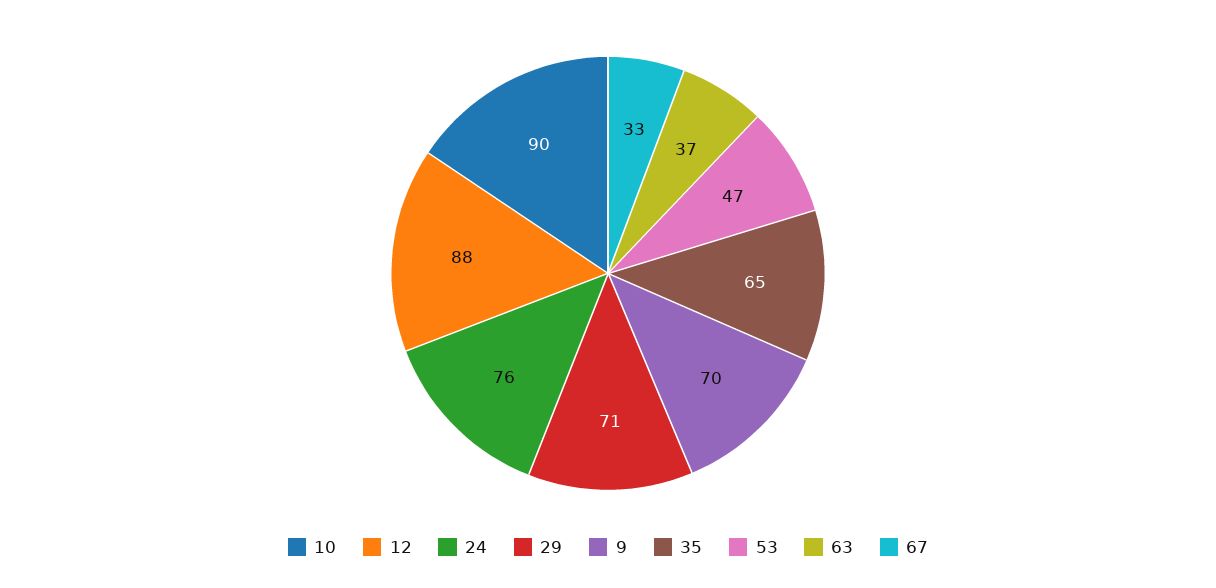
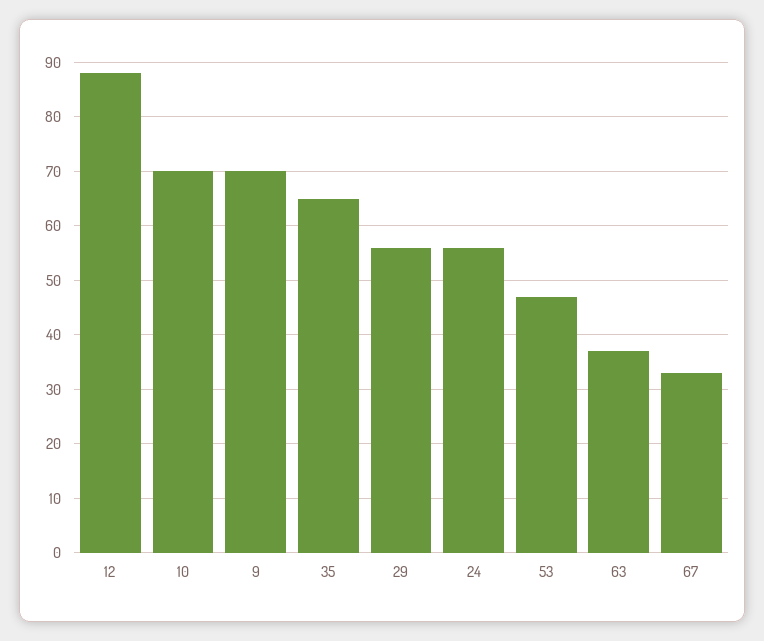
  {
-   "10": 90,
+   "10": 70,
    "12": 88,
-   "24": 76,
+   "24": 55,
-   "29": 71,
+   "29": 55,
    "9": 70,
    "35": 65,
    "53": 47,
    "63": 37,
    "67": 33
  }

